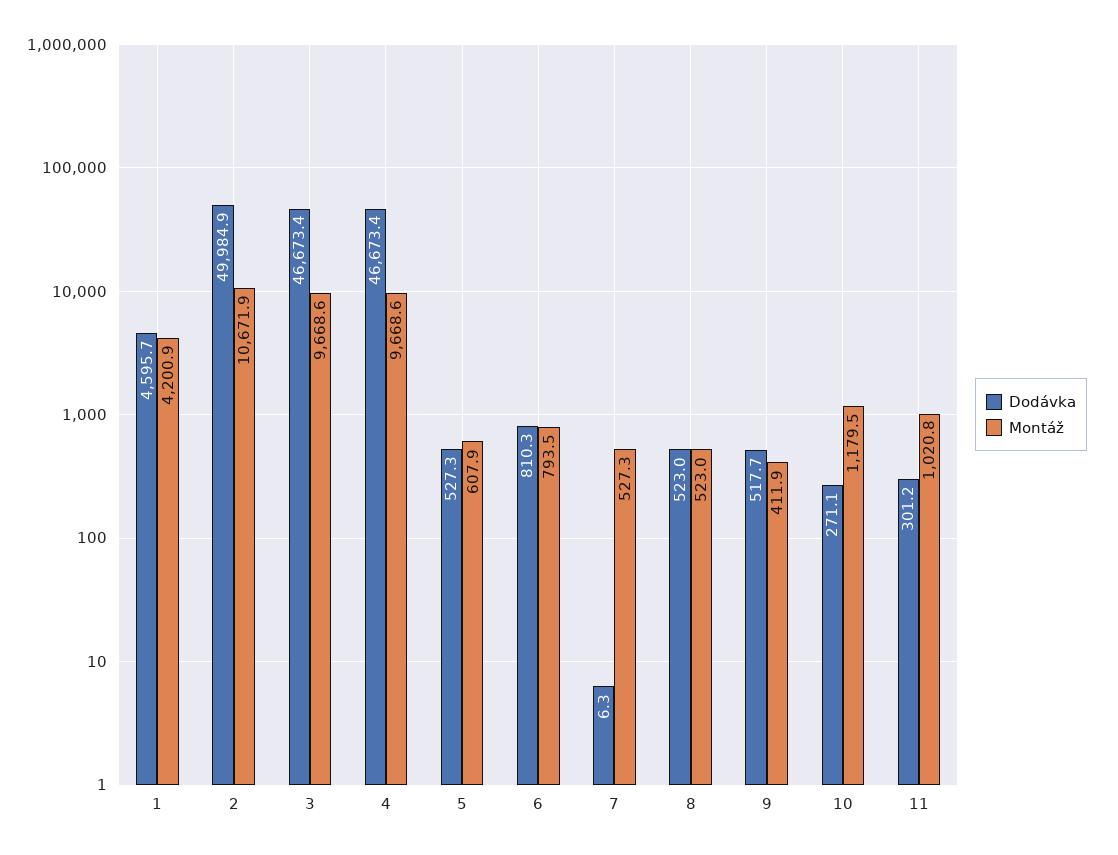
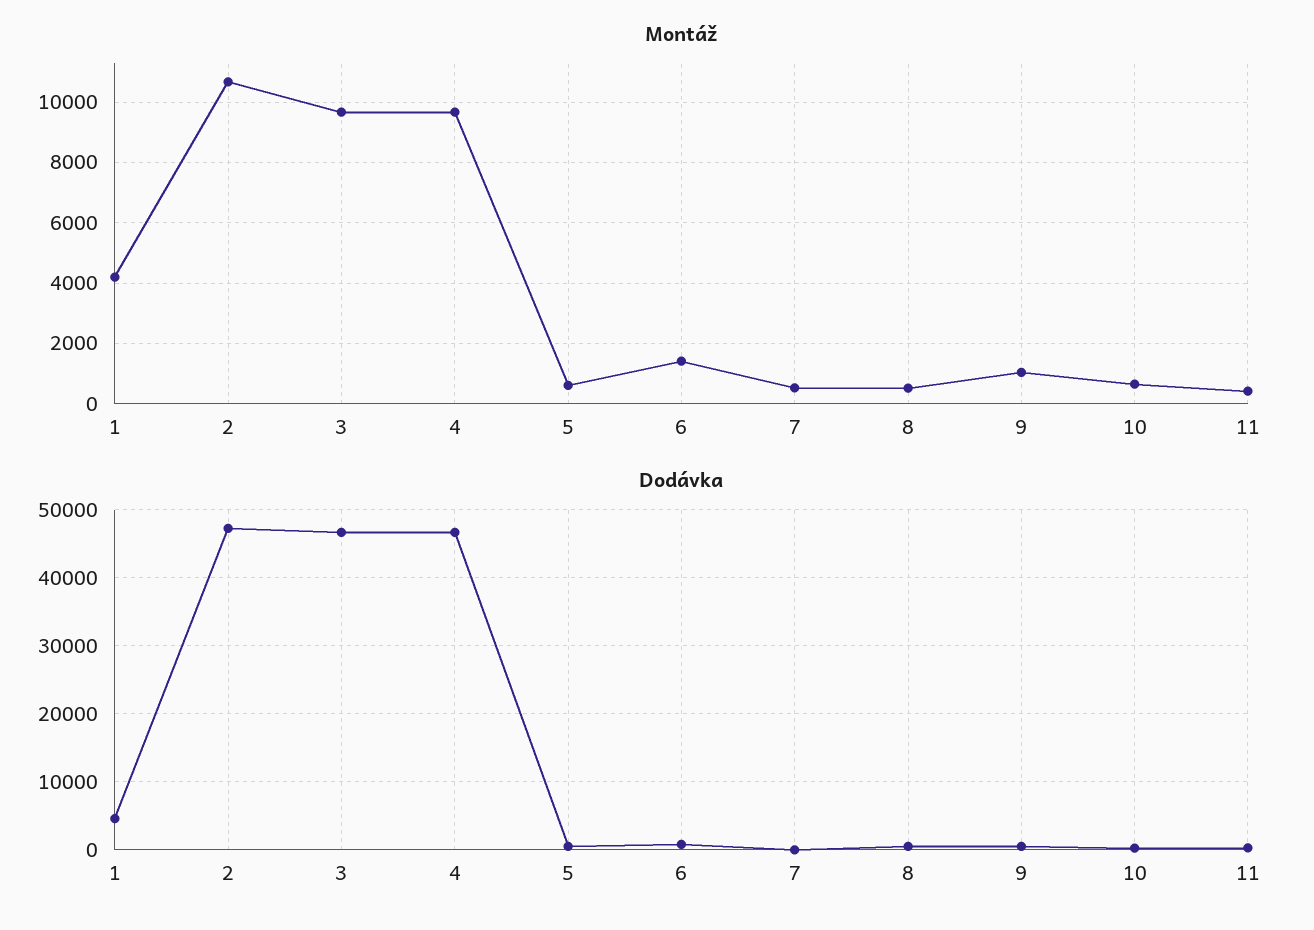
  {
    "Dodávka": {
      "1": 4595.7,
-     "2": 49984.9,
+     "2": 47000,
      "3": 46673.4,
      "4": 46673.4,
      "5": 527.3,
      "6": 810.3,
      "7": 6.3,
      "8": 523,
      "9": 517.7,
      "10": 271.1,
      "11": 301.2
    },
    "Montáž": {
      "1": 4200.9,
      "2": 10671.9,
      "3": 9668.6,
      "4": 9668.6,
      "5": 607.9,
-     "6": 793.5,
+     "6": 1400,
      "7": 527.3,
      "8": 523,
-     "9": 411.9,
+     "9": 1000,
-     "10": 1179.5,
+     "10": 600,
-     "11": 1020.8
+     "11": 400
    }
  }

